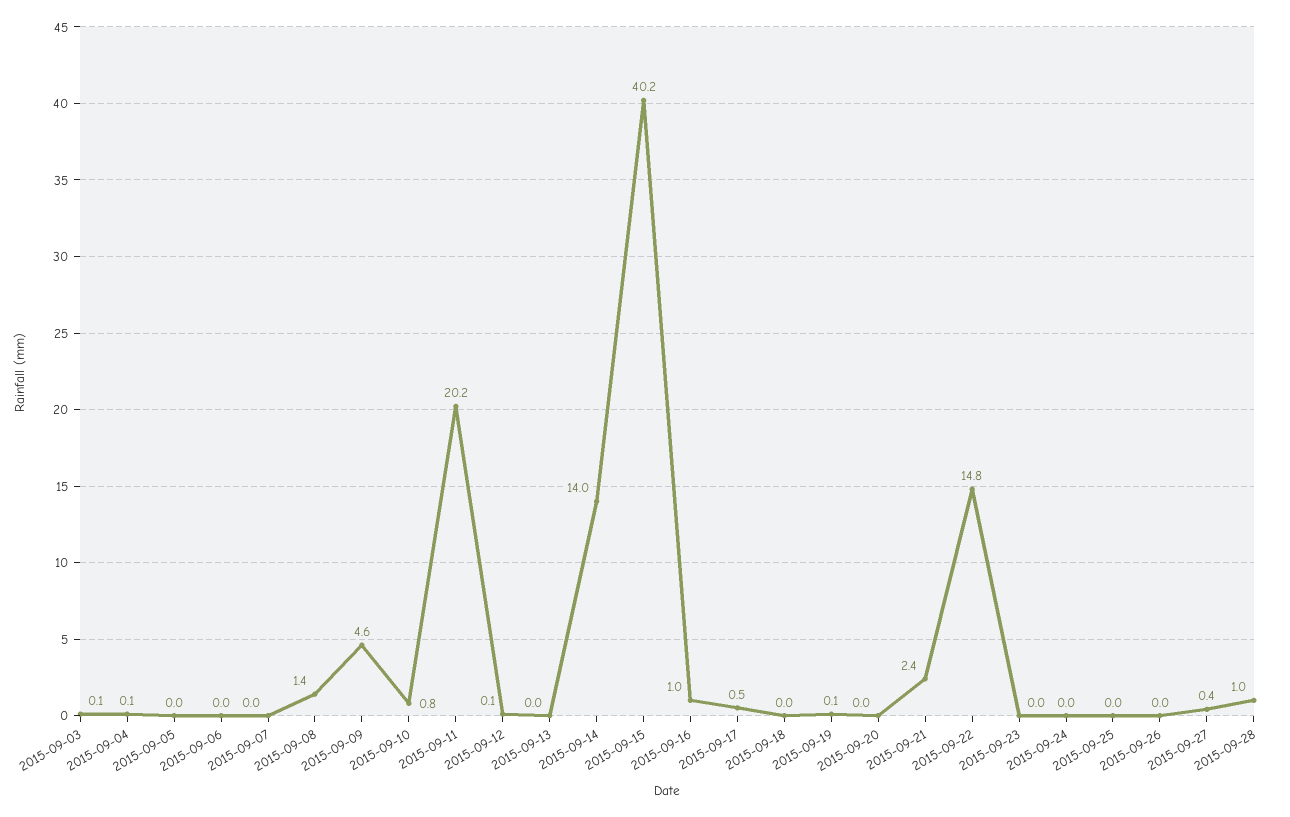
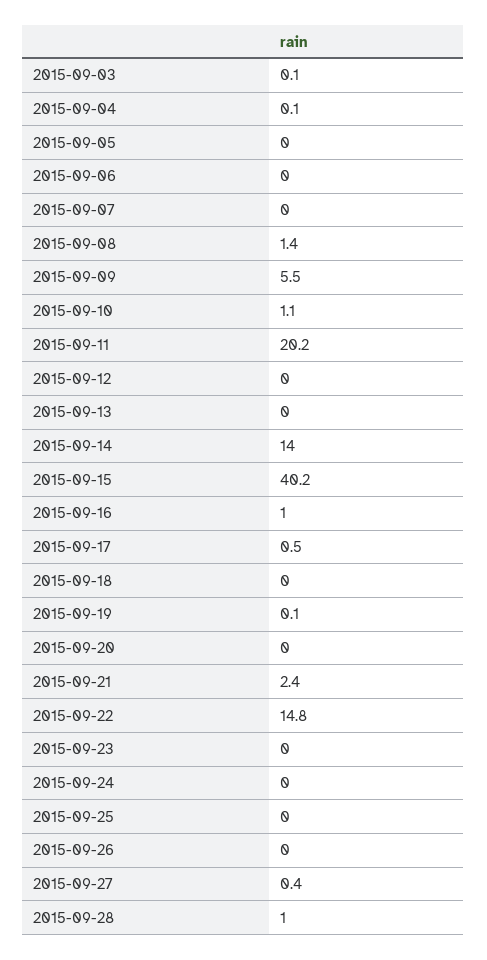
  {
    "2015-09-03": 0.1,
    "2015-09-04": 0.1,
    "2015-09-05": 0,
    "2015-09-06": 0,
    "2015-09-07": 0,
    "2015-09-08": 1.4,
-   "2015-09-09": 4.6,
+   "2015-09-09": 5.5,
-   "2015-09-10": 0.8,
+   "2015-09-10": 1.1,
    "2015-09-11": 20.2,
-   "2015-09-12": 0.1,
+   "2015-09-12": 0,
    "2015-09-13": 0,
    "2015-09-14": 14,
    "2015-09-15": 40.2,
    "2015-09-16": 1,
    "2015-09-17": 0.5,
    "2015-09-18": 0,
    "2015-09-19": 0.1,
    "2015-09-20": 0,
    "2015-09-21": 2.4,
    "2015-09-22": 14.8,
    "2015-09-23": 0,
    "2015-09-24": 0,
    "2015-09-25": 0,
    "2015-09-26": 0,
    "2015-09-27": 0.4,
    "2015-09-28": 1
  }

